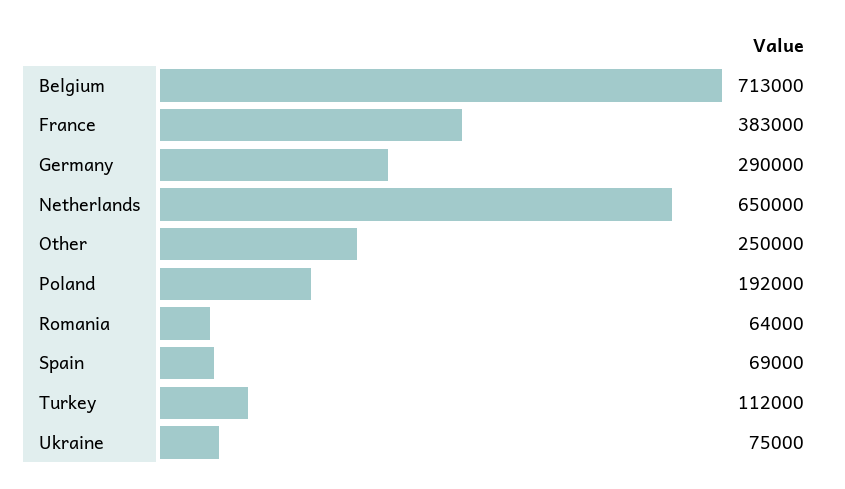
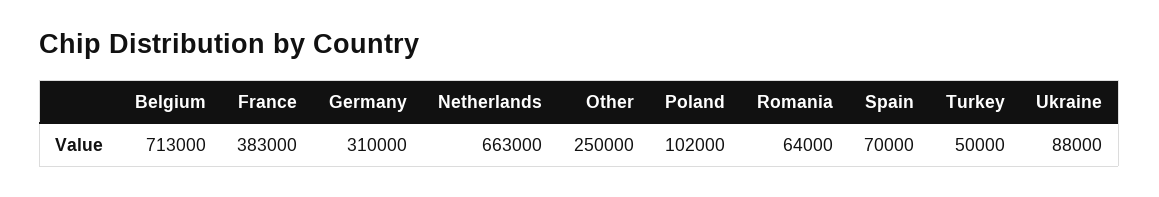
  {
    "Belgium": 713000,
    "France": 383000,
-   "Germany": 290000,
+   "Germany": 310000,
-   "Netherlands": 650000,
+   "Netherlands": 663000,
    "Other": 250000,
-   "Poland": 192000,
+   "Poland": 102000,
    "Romania": 64000,
-   "Spain": 69000,
+   "Spain": 70000,
-   "Turkey": 112000,
+   "Turkey": 50000,
-   "Ukraine": 75000
+   "Ukraine": 88000
  }

